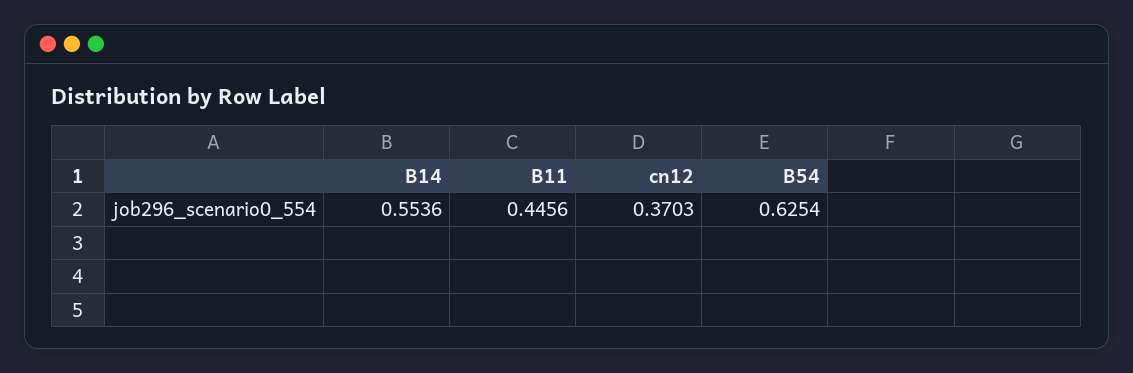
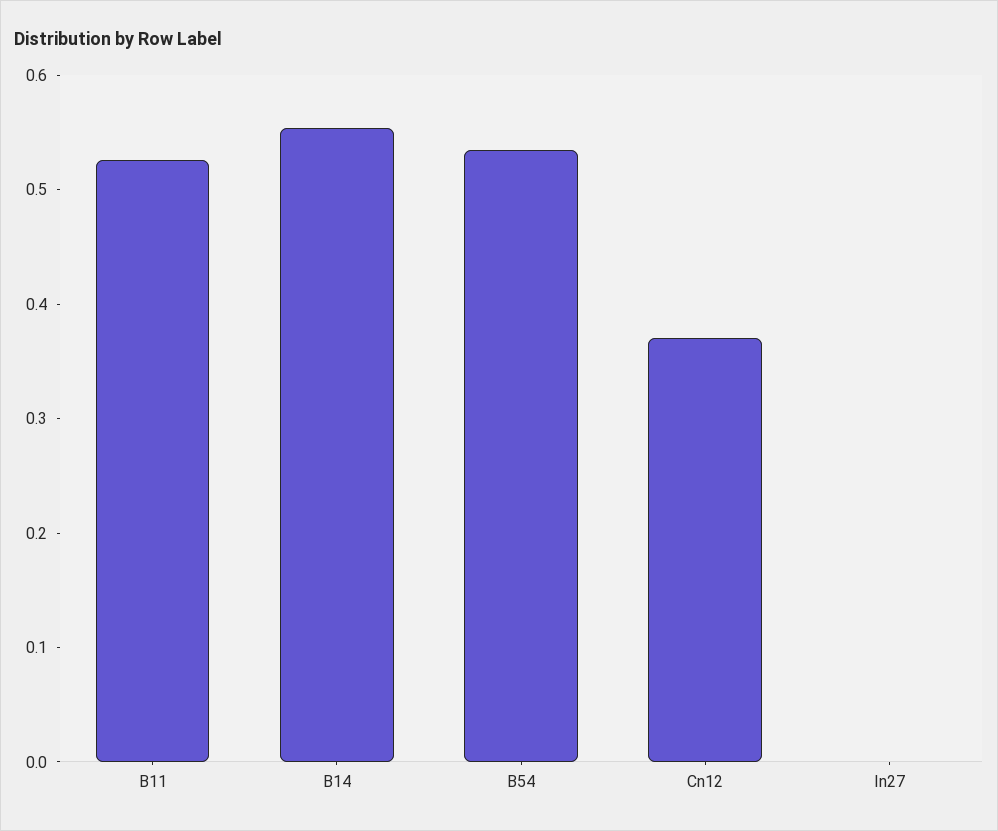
  {
    "B14": 0.5536,
-   "B11": 0.4456,
+   "B11": 0.52,
    "cn12": 0.3703,
-   "B54": 0.6254
+   "B54": 0.54,
+   "In27": 0
  }

